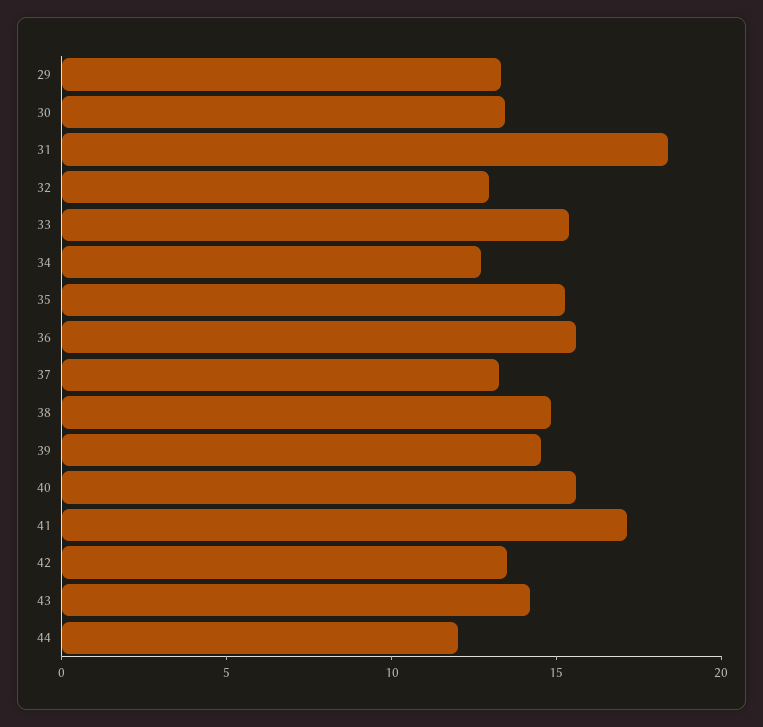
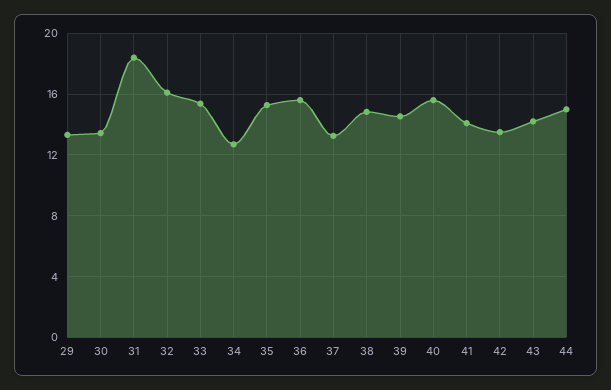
  {
    "29": 13.5,
    "30": 13.5,
    "31": 18.5,
-   "32": 13,
+   "32": 16,
    "33": 15.5,
    "34": 12.5,
    "35": 15.5,
    "36": 15.5,
    "37": 13.5,
    "38": 15,
    "39": 14.5,
    "40": 15.5,
-   "41": 17,
+   "41": 14,
    "42": 13.5,
    "43": 14,
-   "44": 12
+   "44": 15
  }

